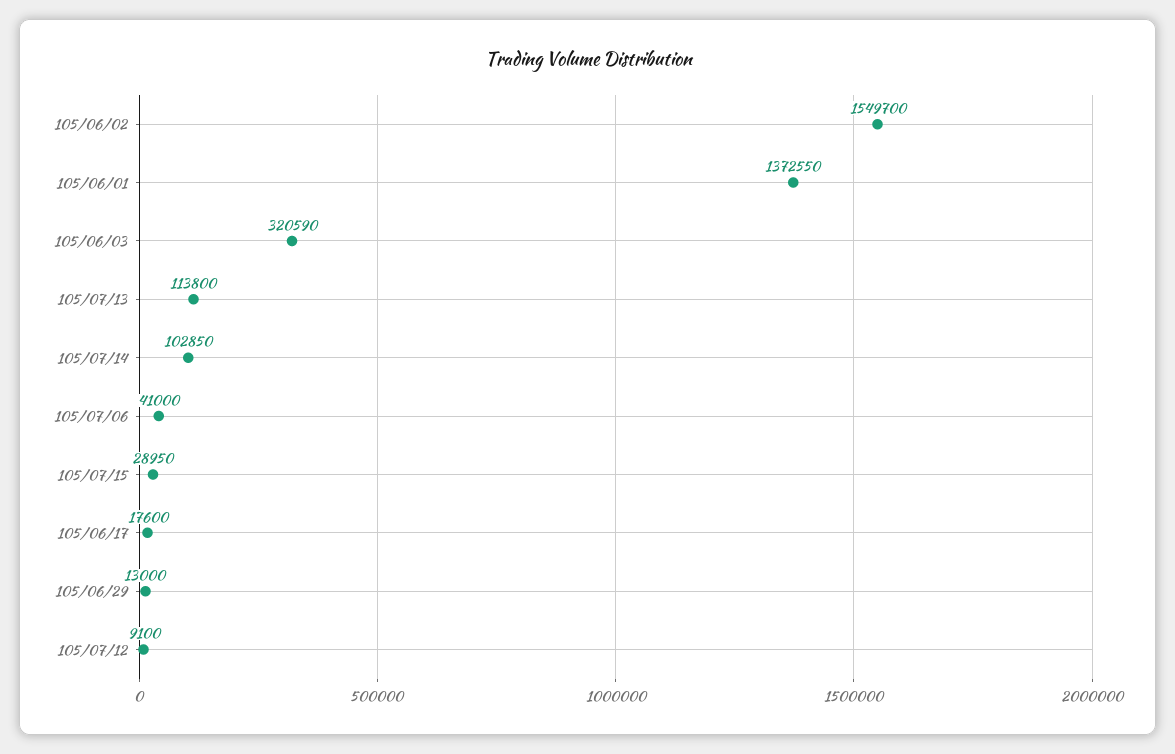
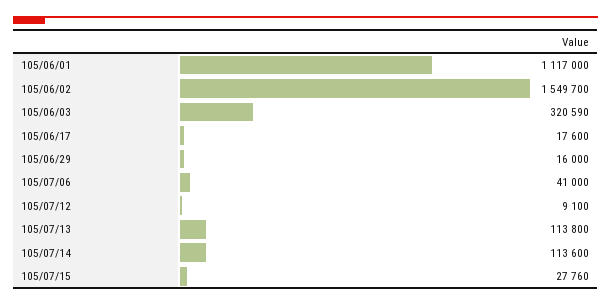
  {
    "105/06/02": 1549700,
-   "105/06/01": 1372550,
+   "105/06/01": 1117000,
    "105/06/03": 320590,
    "105/07/13": 113800,
-   "105/07/14": 102850,
+   "105/07/14": 113600,
    "105/07/06": 41000,
-   "105/07/15": 28950,
+   "105/07/15": 27760,
    "105/06/17": 17600,
-   "105/06/29": 13000,
+   "105/06/29": 16000,
    "105/07/12": 9100
  }

